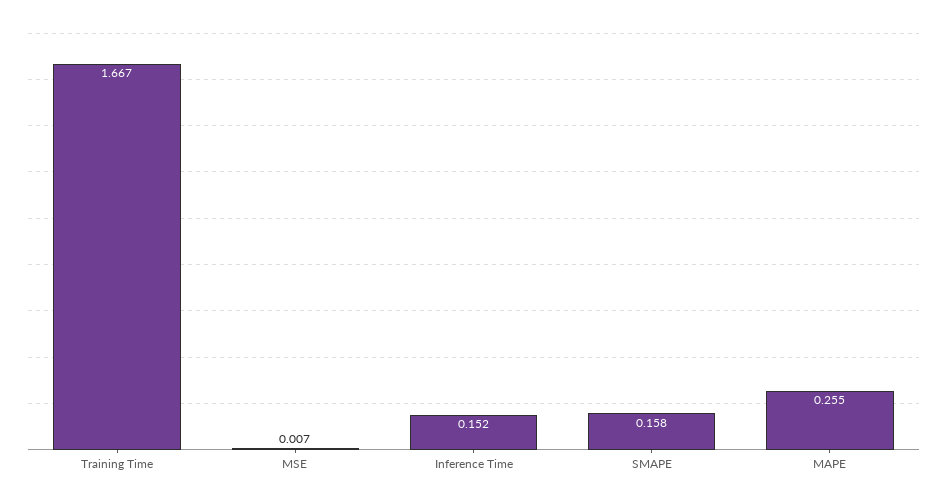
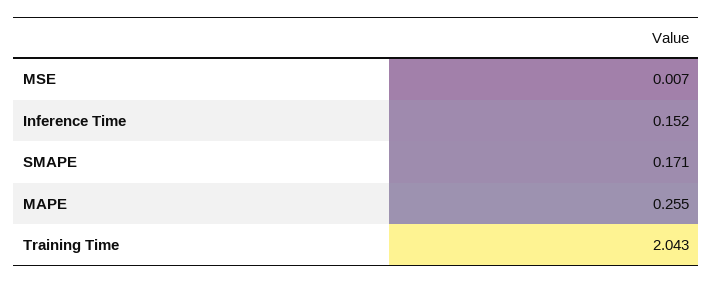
  {
-   "Training Time": 1.667,
+   "Training Time": 2.043,
    "MSE": 0.007,
    "Inference Time": 0.152,
-   "SMAPE": 0.158,
+   "SMAPE": 0.171,
    "MAPE": 0.255
  }

